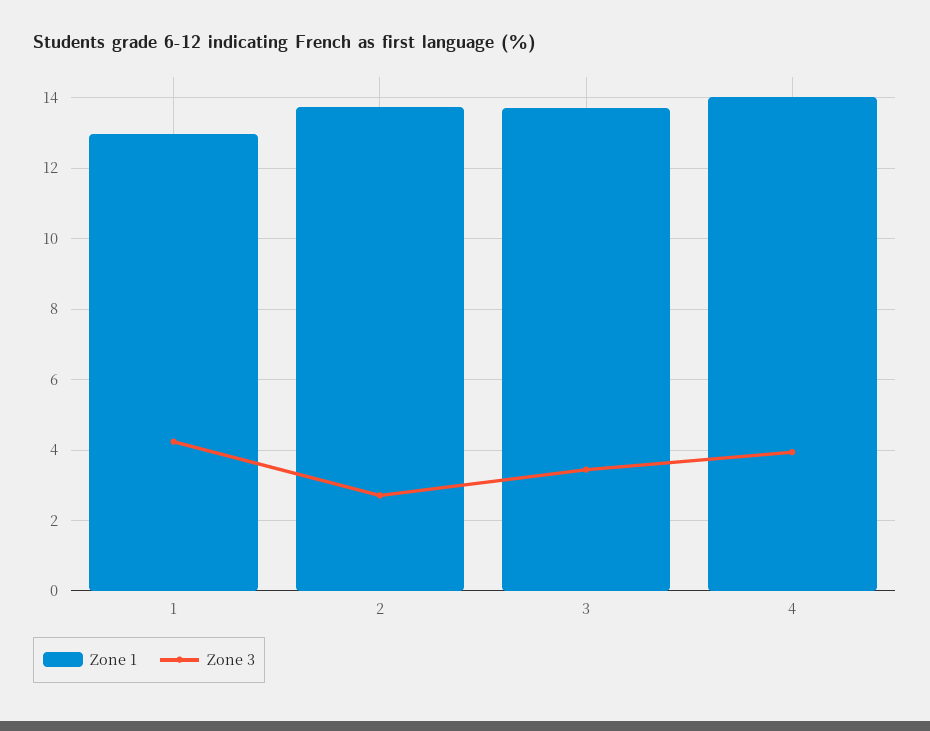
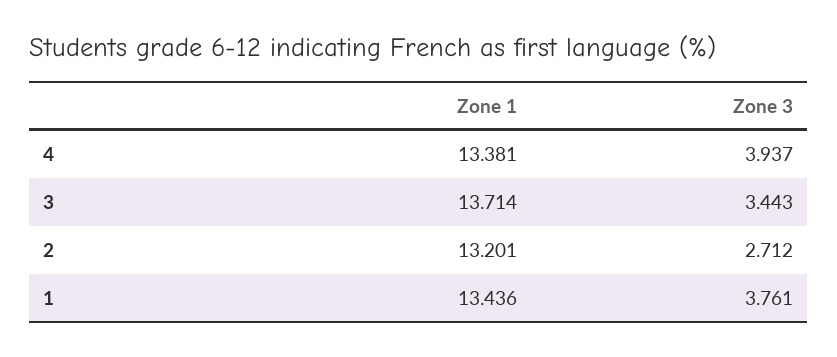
  {
    "Zone 1": {
-     "1": 13,
+     "1": 13.436,
-     "2": 13.8,
+     "2": 13.201,
      "3": 13.714,
-     "4": 14
+     "4": 13.381
    },
    "Zone 3": {
-     "1": 4.2,
+     "1": 3.761,
      "2": 2.712,
      "3": 3.443,
      "4": 3.937
    }
  }

